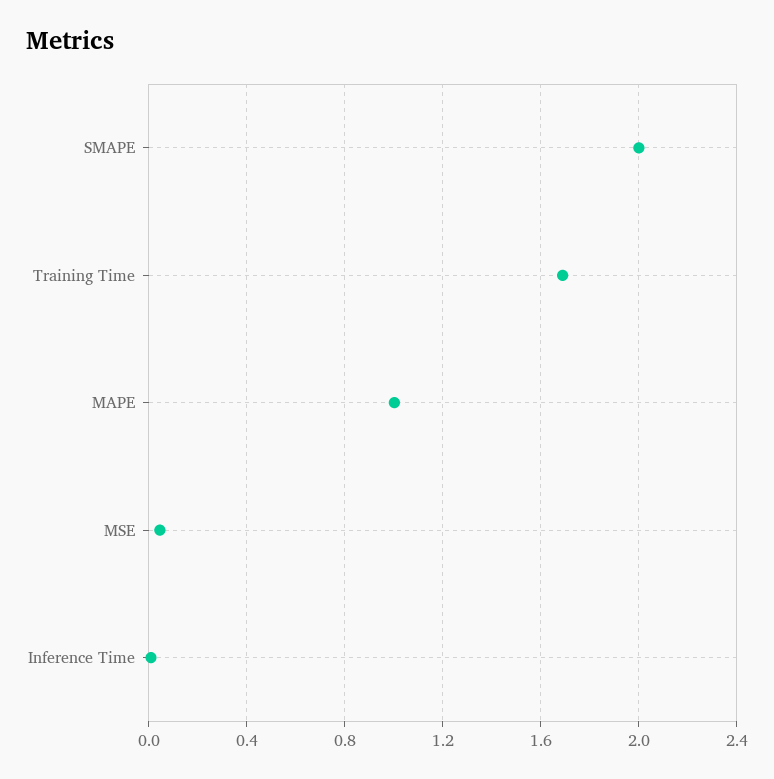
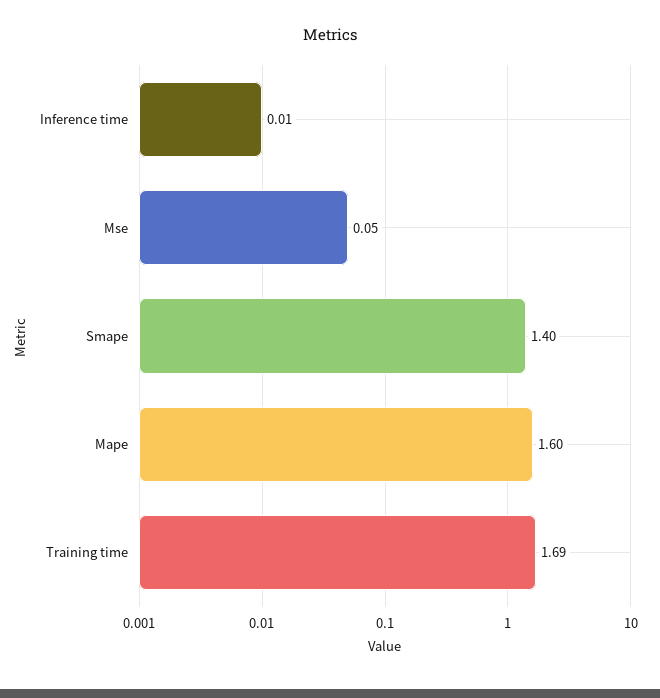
  {
-   "SMAPE": 2,
+   "SMAPE": 1.4,
    "Training Time": 1.69,
-   "MAPE": 1,
+   "MAPE": 1.6,
    "MSE": 0.05,
    "Inference Time": 0.01
  }

